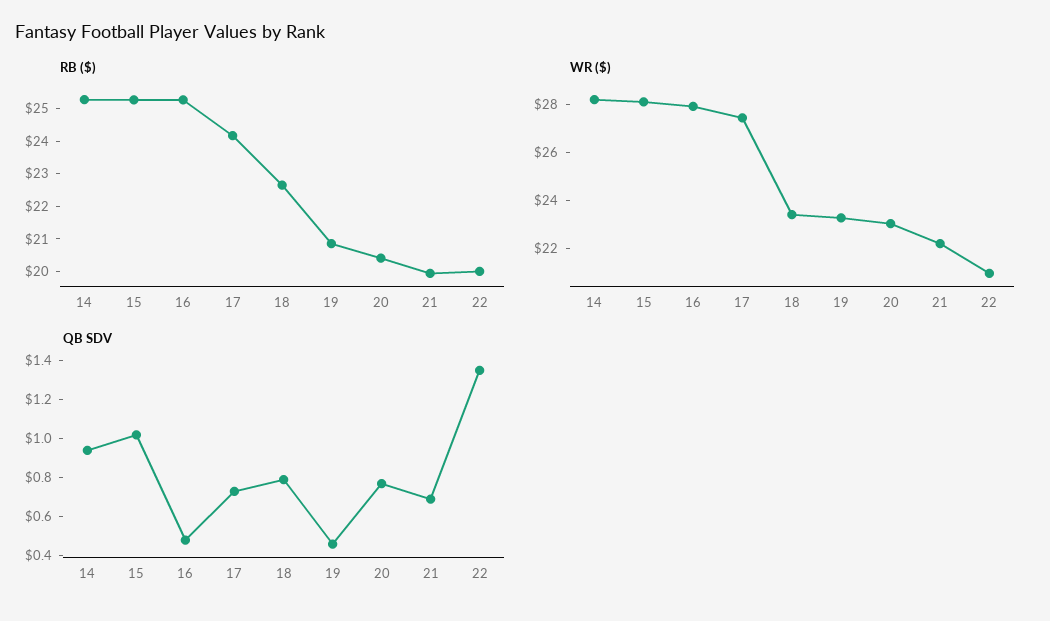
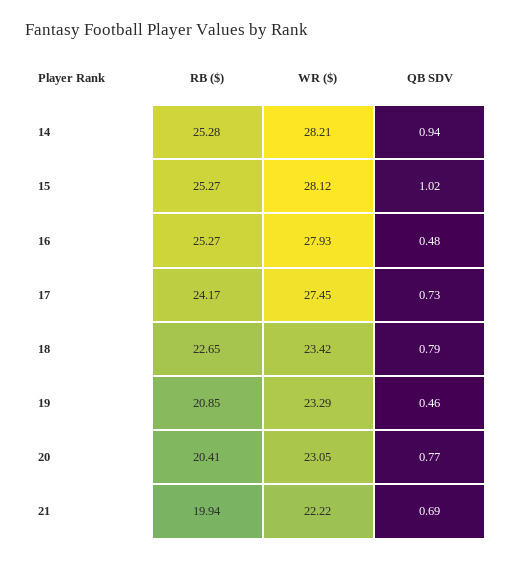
  {
    "RB ($)": {
      "14": 25.28,
      "15": 25.27,
      "16": 25.27,
      "17": 24.17,
      "18": 22.65,
      "19": 20.85,
      "20": 20.41,
-     "21": 19.94,
+     "21": 19.94
-     "22": 20
    },
    "WR ($)": {
      "14": 28.21,
      "15": 28.12,
      "16": 27.93,
      "17": 27.45,
      "18": 23.42,
      "19": 23.29,
      "20": 23.05,
-     "21": 22.22,
+     "21": 22.22
-     "22": 21
    },
    "QB SDV": {
      "14": 0.94,
      "15": 1.02,
      "16": 0.48,
      "17": 0.73,
      "18": 0.79,
      "19": 0.46,
      "20": 0.77,
-     "21": 0.69,
+     "21": 0.69
-     "22": 1.35
    }
  }

